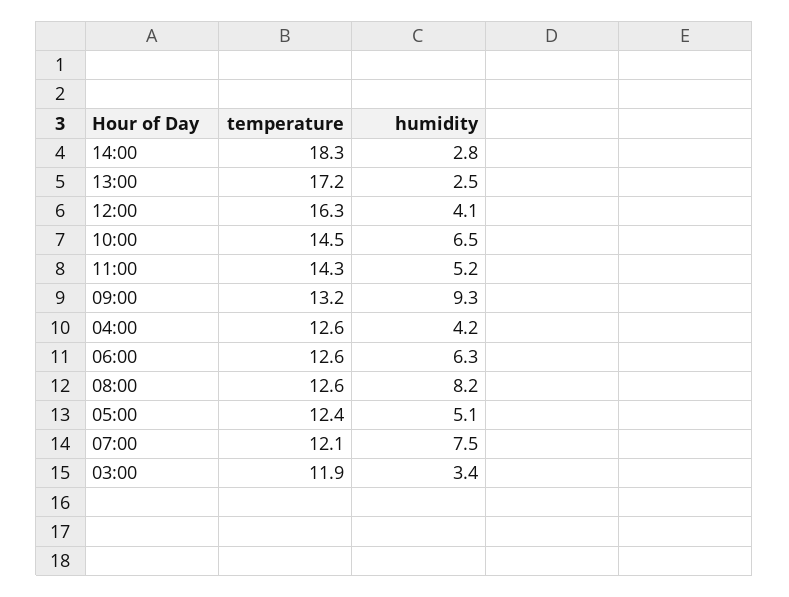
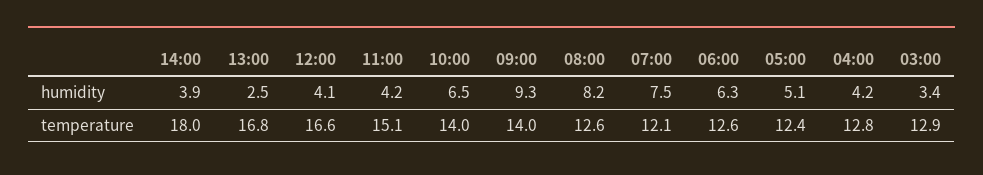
  {
    "temperature": {
-     "14:00": 18.3,
+     "14:00": 18,
-     "13:00": 17.2,
+     "13:00": 16.8,
-     "12:00": 16.3,
+     "12:00": 16.6,
-     "10:00": 14.5,
+     "10:00": 14,
-     "11:00": 14.3,
+     "11:00": 15.1,
-     "09:00": 13.2,
+     "09:00": 14,
-     "04:00": 12.6,
+     "04:00": 12.8,
      "06:00": 12.6,
      "08:00": 12.6,
      "05:00": 12.4,
      "07:00": 12.1,
-     "03:00": 11.9
+     "03:00": 12.9
    },
    "humidity": {
-     "14:00": 2.8,
+     "14:00": 3.9,
      "13:00": 2.5,
      "12:00": 4.1,
      "10:00": 6.5,
-     "11:00": 5.2,
+     "11:00": 4.2,
      "09:00": 9.3,
      "04:00": 4.2,
      "06:00": 6.3,
      "08:00": 8.2,
      "05:00": 5.1,
      "07:00": 7.5,
      "03:00": 3.4
    }
  }

